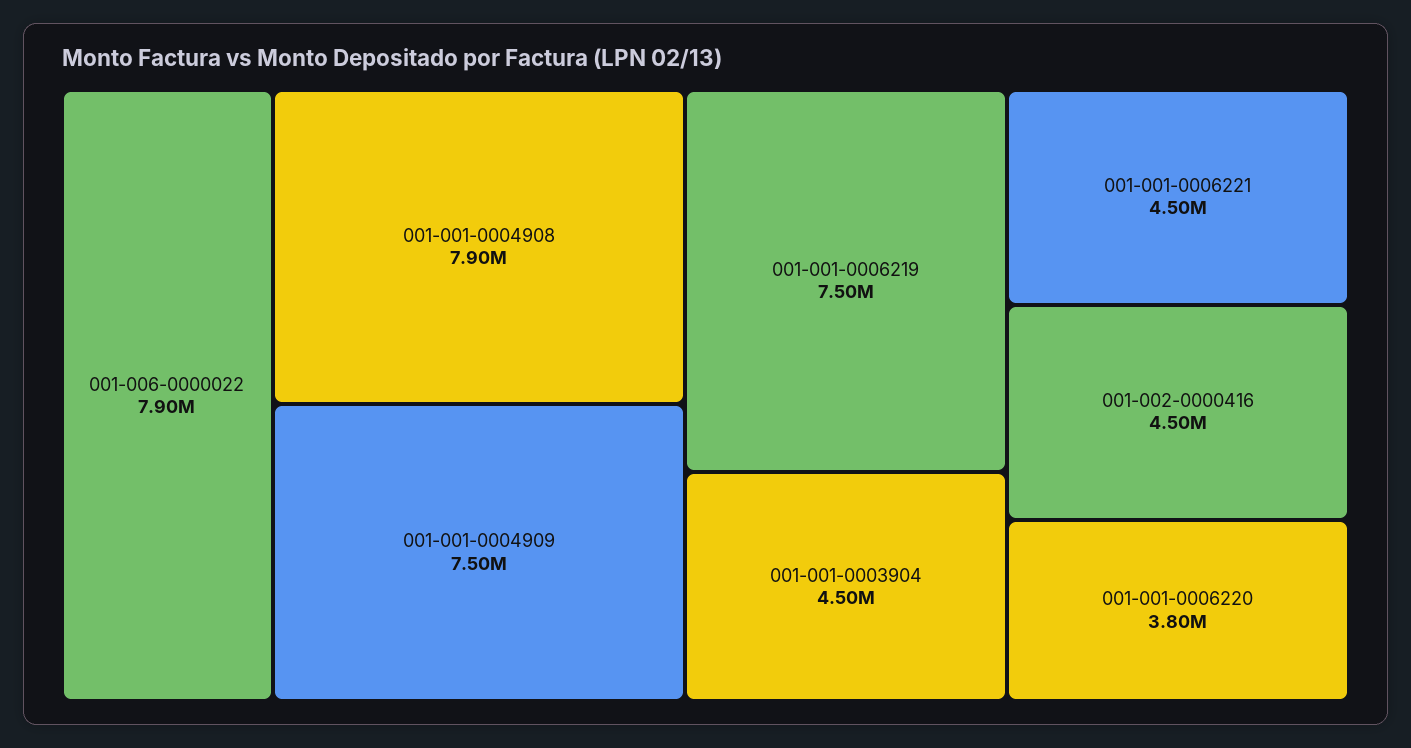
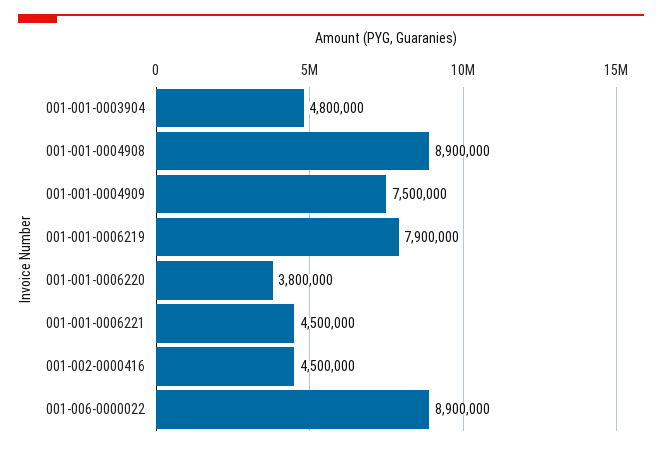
  {
-   "001-006-0000022": 7900000,
+   "001-006-0000022": 8900000,
-   "001-001-0004908": 7900000,
+   "001-001-0004908": 8900000,
    "001-001-0004909": 7500000,
-   "001-001-0006219": 7500000,
+   "001-001-0006219": 7900000,
-   "001-001-0003904": 4500000,
+   "001-001-0003904": 4800000,
    "001-001-0006221": 4500000,
    "001-002-0000416": 4500000,
    "001-001-0006220": 3800000
  }

